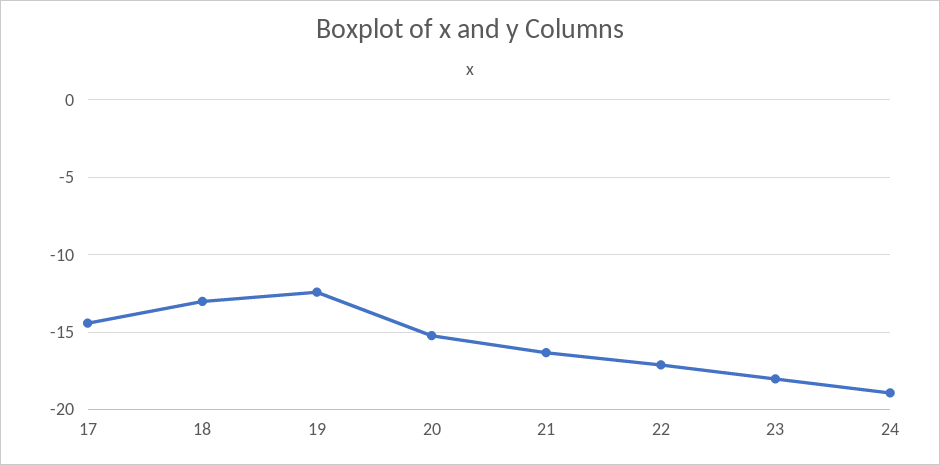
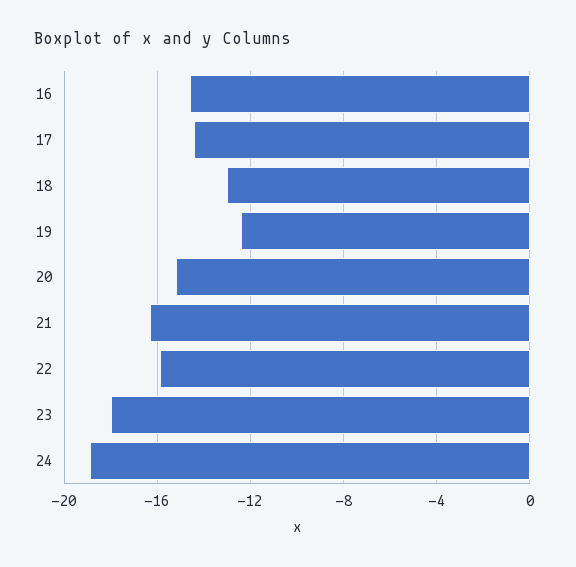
  {
    "17": -14.5,
    "18": -13,
    "19": -12.5,
    "20": -15,
    "21": -16.5,
-   "22": -17,
+   "22": -16,
    "23": -18,
-   "24": -19
+   "24": -19,
+   "16": -14.5
  }

